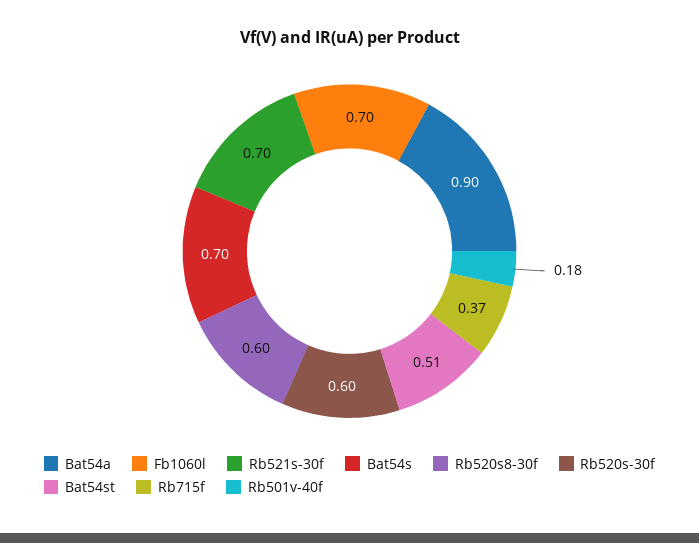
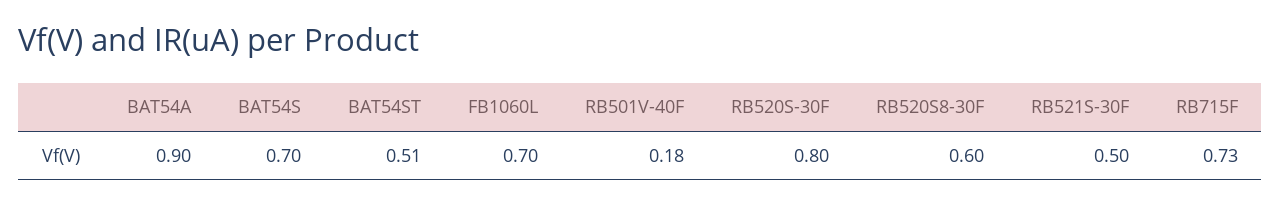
  {
    "Bat54a": 0.9,
    "Fb1060l": 0.7,
-   "Rb521s-30f": 0.7,
+   "Rb521s-30f": 0.5,
    "Bat54s": 0.7,
    "Rb520s8-30f": 0.6,
-   "Rb520s-30f": 0.6,
+   "Rb520s-30f": 0.8,
    "Bat54st": 0.51,
-   "Rb715f": 0.37,
+   "Rb715f": 0.73,
    "Rb501v-40f": 0.18
  }

